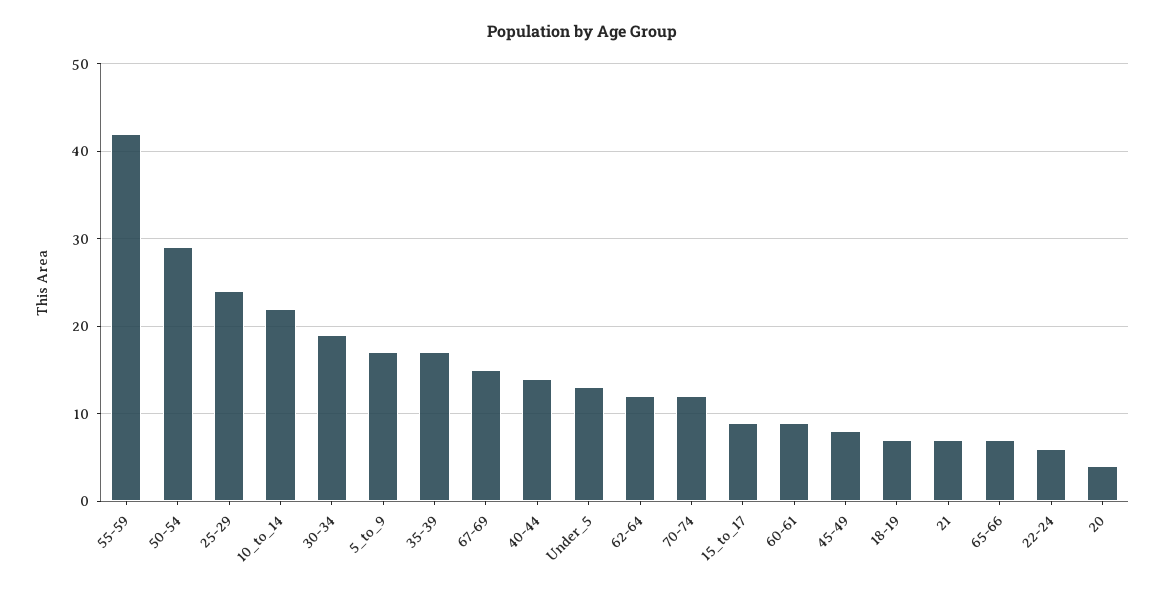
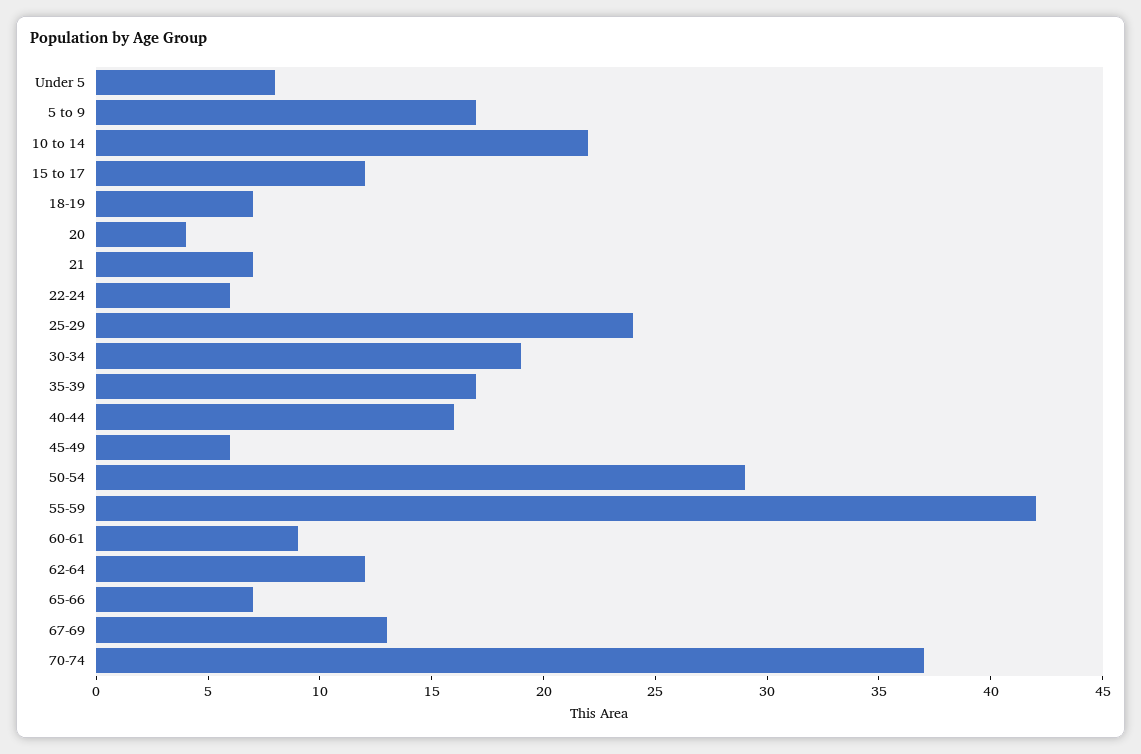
  {
    "55-59": 42,
    "50-54": 29,
    "25-29": 24,
    "10_to_14": 22,
    "30-34": 19,
    "5_to_9": 17,
    "35-39": 17,
-   "67-69": 15,
+   "67-69": 13,
-   "40-44": 14,
+   "40-44": 16,
-   "Under_5": 13,
+   "Under_5": 8,
    "62-64": 12,
-   "70-74": 12,
+   "70-74": 37,
-   "15_to_17": 9,
+   "15_to_17": 12,
    "60-61": 9,
-   "45-49": 8,
+   "45-49": 6,
    "18-19": 7,
    "21": 7,
    "65-66": 7,
    "22-24": 6,
    "20": 4
  }

